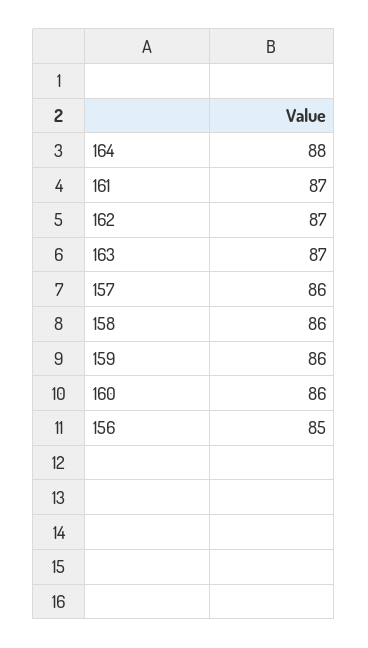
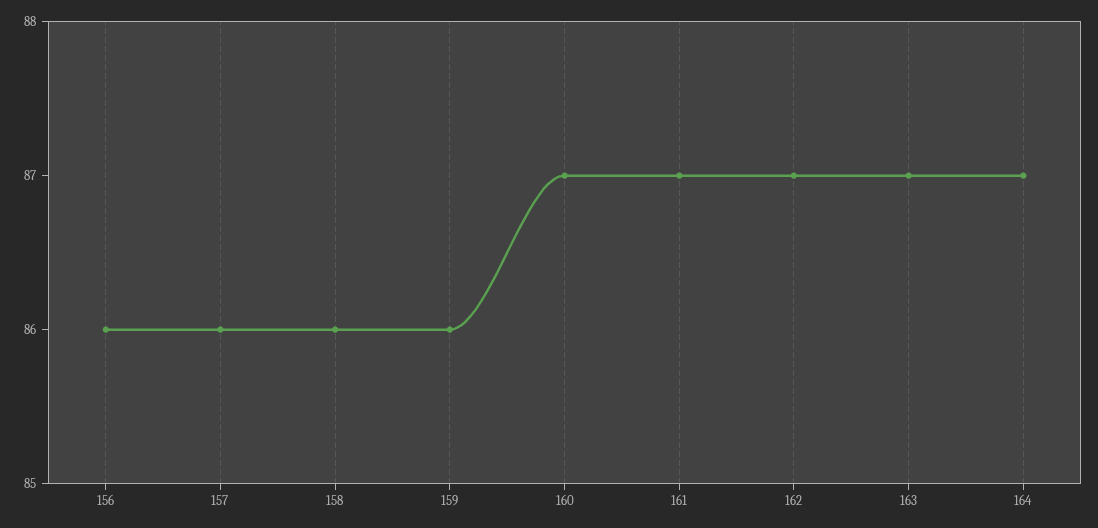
  {
-   "164": 88,
+   "164": 87,
    "161": 87,
    "162": 87,
    "163": 87,
    "157": 86,
    "158": 86,
    "159": 86,
-   "160": 86,
+   "160": 87,
-   "156": 85
+   "156": 86
  }

